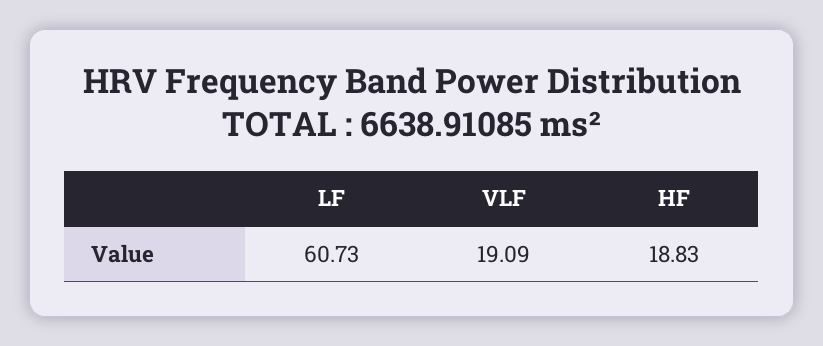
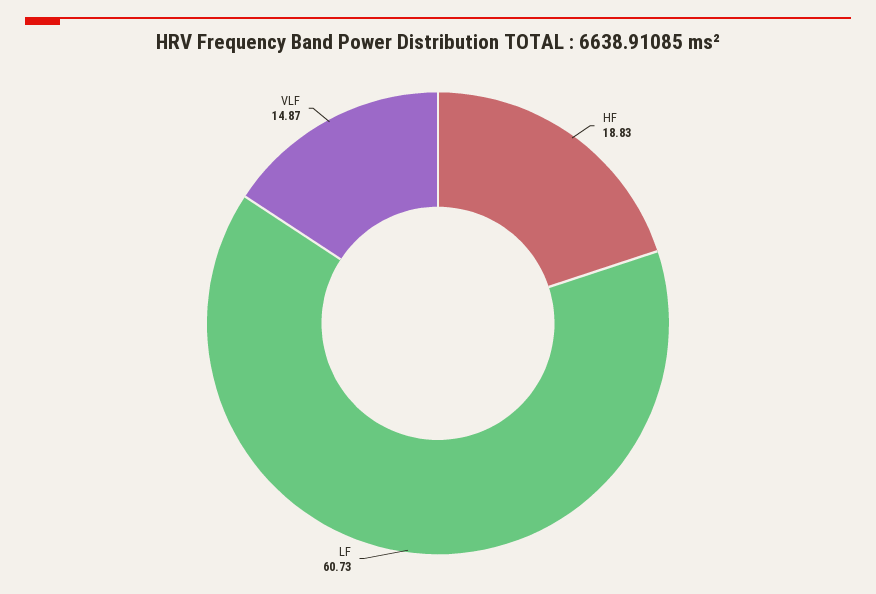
  {
    "LF": 60.73,
-   "VLF": 19.09,
+   "VLF": 14.87,
    "HF": 18.83
  }

